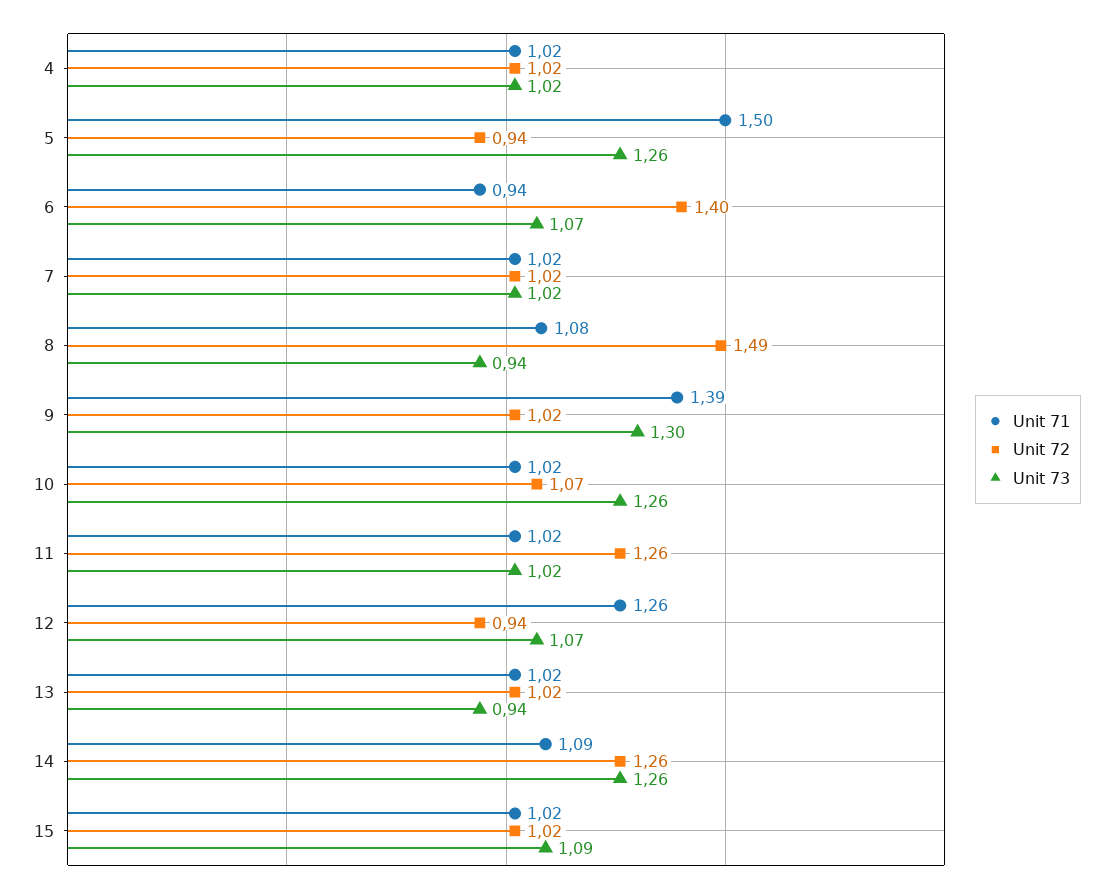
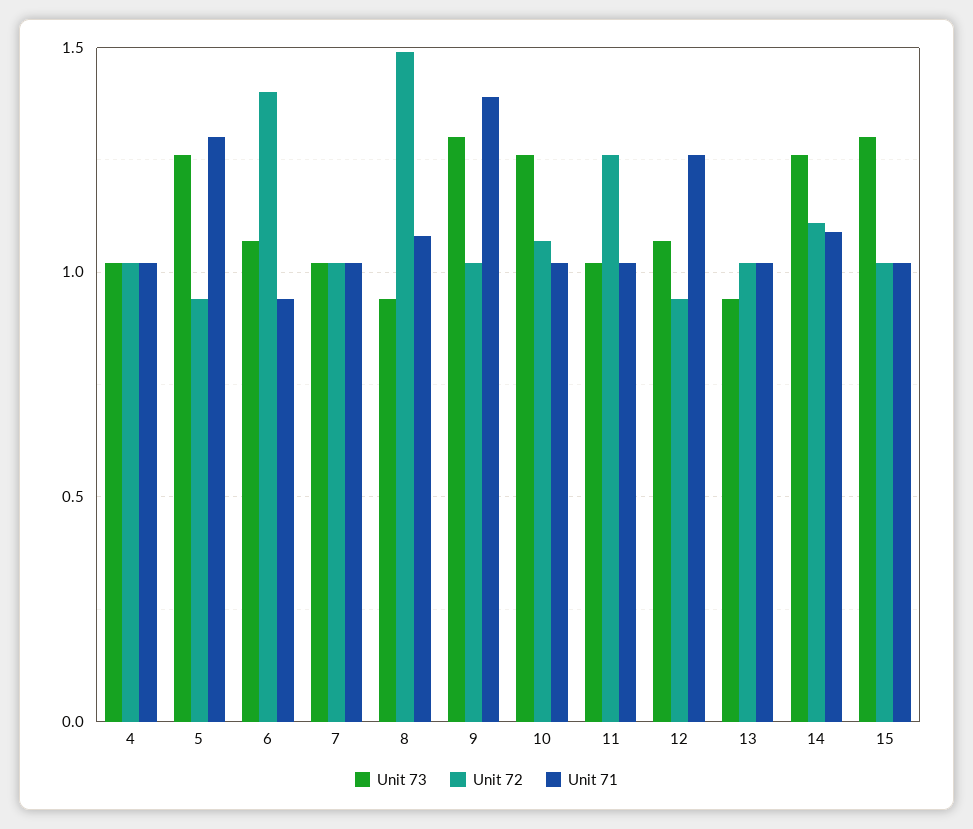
  {
    "Unit 71": {
      "4": 1.02,
-     "5": 1.5,
+     "5": 1.3,
      "6": 0.94,
      "7": 1.02,
      "8": 1.08,
      "9": 1.39,
      "10": 1.02,
      "11": 1.02,
      "12": 1.26,
      "13": 1.02,
      "14": 1.09,
      "15": 1.02
    },
    "Unit 72": {
      "4": 1.02,
      "5": 0.94,
      "6": 1.4,
      "7": 1.02,
      "8": 1.49,
      "9": 1.02,
      "10": 1.07,
      "11": 1.26,
      "12": 0.94,
      "13": 1.02,
-     "14": 1.26,
+     "14": 1.1,
      "15": 1.02
    },
    "Unit 73": {
      "4": 1.02,
      "5": 1.26,
      "6": 1.07,
      "7": 1.02,
      "8": 0.94,
      "9": 1.3,
      "10": 1.26,
      "11": 1.02,
      "12": 1.07,
      "13": 0.94,
      "14": 1.26,
-     "15": 1.09
+     "15": 1.3
    }
  }

